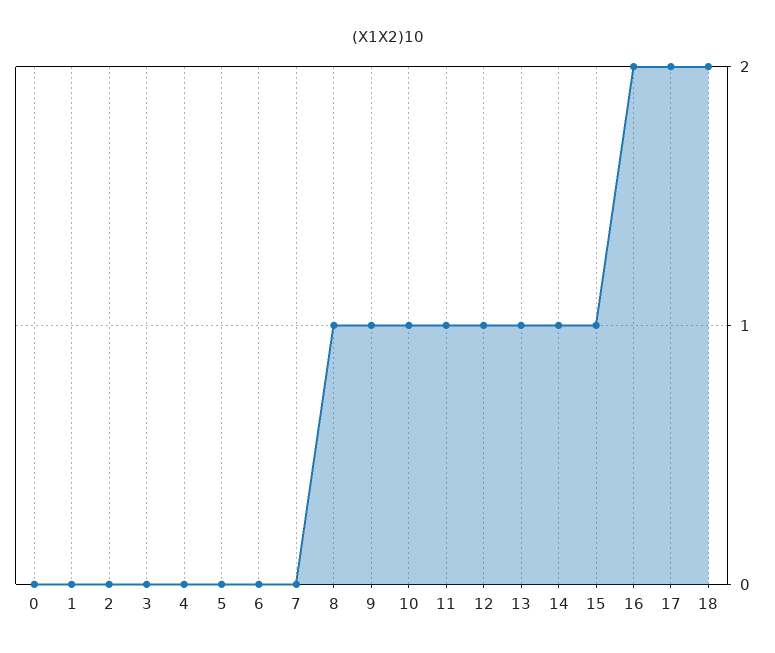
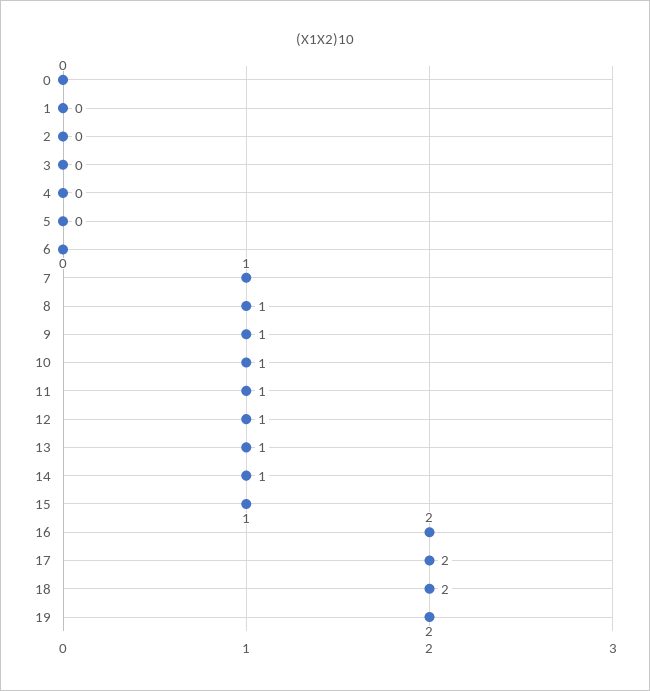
  {
    "0": 0,
    "1": 0,
    "2": 0,
    "3": 0,
    "4": 0,
    "5": 0,
    "6": 0,
-   "7": 0,
+   "7": 1,
    "8": 1,
    "9": 1,
    "10": 1,
    "11": 1,
    "12": 1,
    "13": 1,
    "14": 1,
    "15": 1,
    "16": 2,
    "17": 2,
-   "18": 2
+   "18": 2,
+   "19": 2
  }

